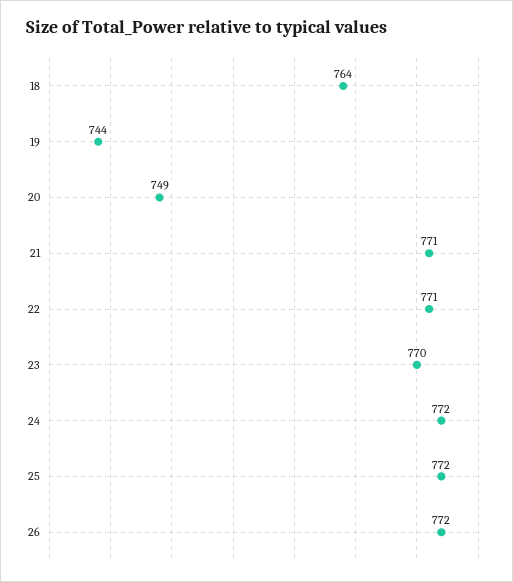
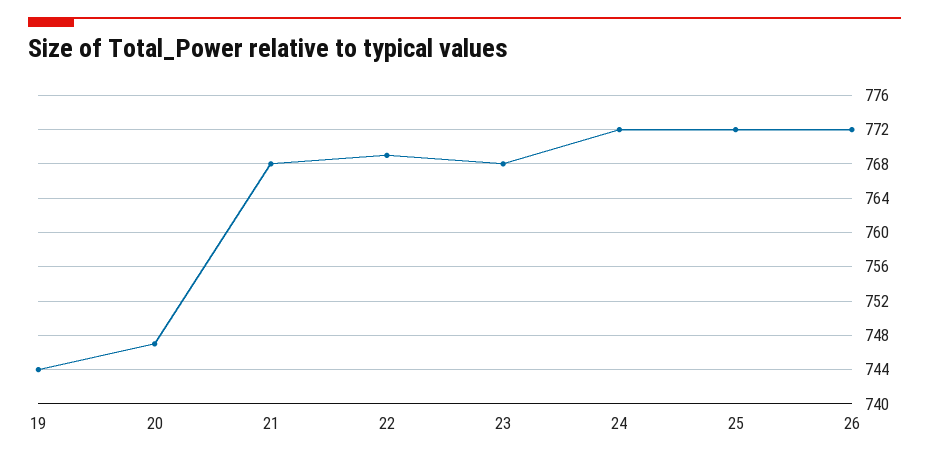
  {
-   "18": 764,
    "19": 744,
-   "20": 749,
+   "20": 747,
-   "21": 771,
+   "21": 768,
-   "22": 771,
+   "22": 769,
-   "23": 770,
+   "23": 768,
    "24": 772,
    "25": 772,
    "26": 772
  }

